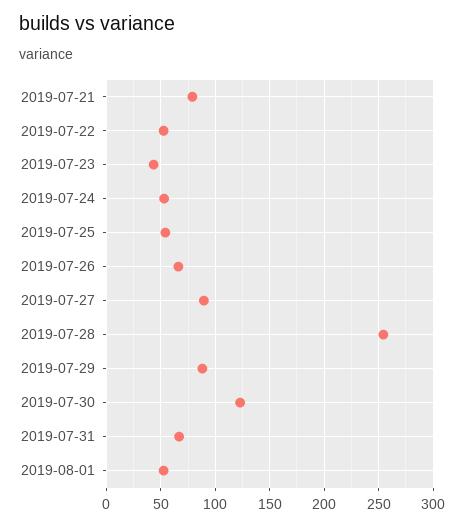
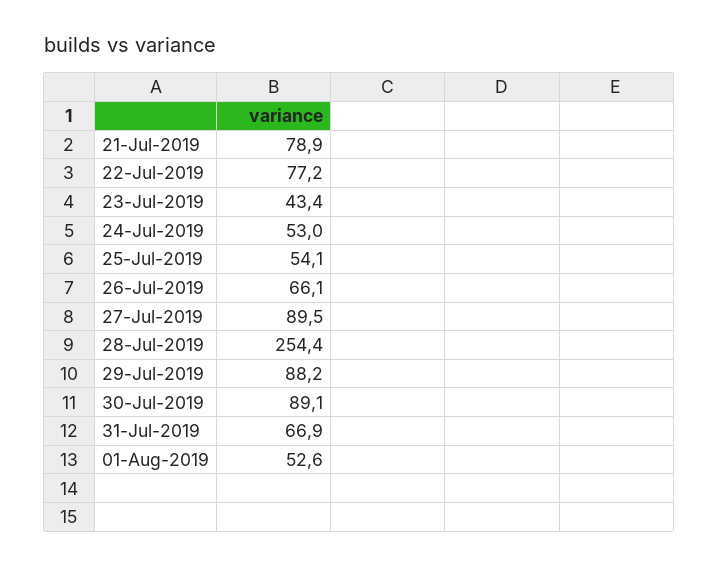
  {
    "2019-07-21": 78.9,
-   "2019-07-22": 50,
+   "2019-07-22": 77.2,
    "2019-07-23": 43.4,
    "2019-07-24": 53,
    "2019-07-25": 54.1,
    "2019-07-26": 66.1,
    "2019-07-27": 89.5,
    "2019-07-28": 254.4,
    "2019-07-29": 88.2,
-   "2019-07-30": 120,
+   "2019-07-30": 89.1,
    "2019-07-31": 66.9,
    "2019-08-01": 52.6
  }

